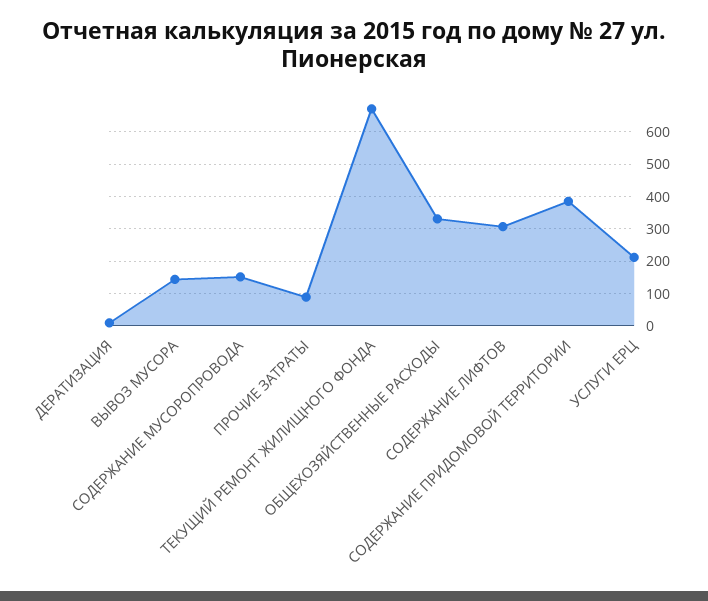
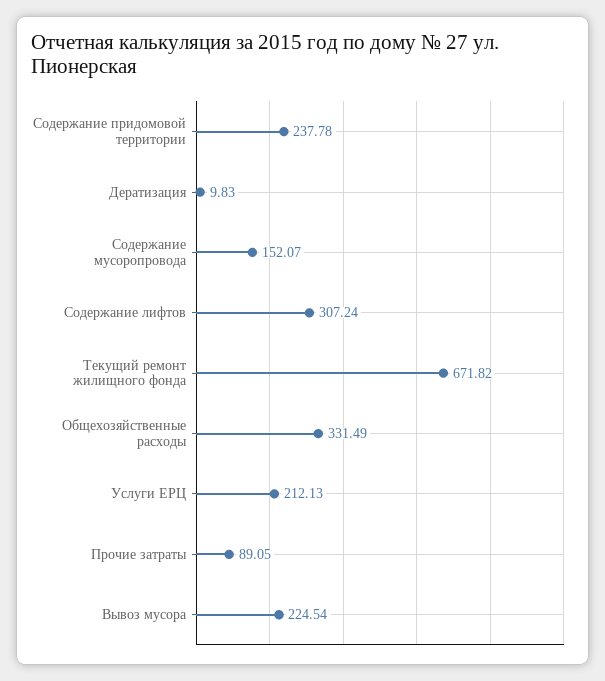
  {
    "ДЕРАТИЗАЦИЯ": 9.83,
-   "ВЫВОЗ МУСОРА": 140,
+   "ВЫВОЗ МУСОРА": 224.54,
    "СОДЕРЖАНИЕ МУСОРОПРОВОДА": 152.07,
    "ПРОЧИЕ ЗАТРАТЫ": 89.05,
    "ТЕКУЩИЙ РЕМОНТ ЖИЛИЩНОГО ФОНДА": 671.82,
    "ОБЩЕХОЗЯЙСТВЕННЫЕ РАСХОДЫ": 331.49,
    "СОДЕРЖАНИЕ ЛИФТОВ": 307.24,
-   "СОДЕРЖАНИЕ ПРИДОМОВОЙ ТЕРРИТОРИИ": 380,
+   "СОДЕРЖАНИЕ ПРИДОМОВОЙ ТЕРРИТОРИИ": 237.78,
    "УСЛУГИ ЕРЦ": 212.13
  }

